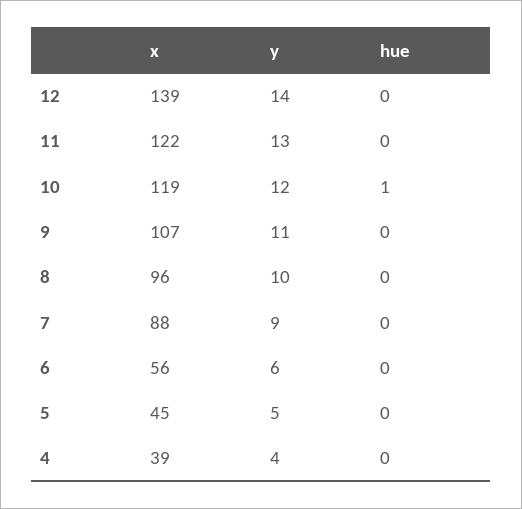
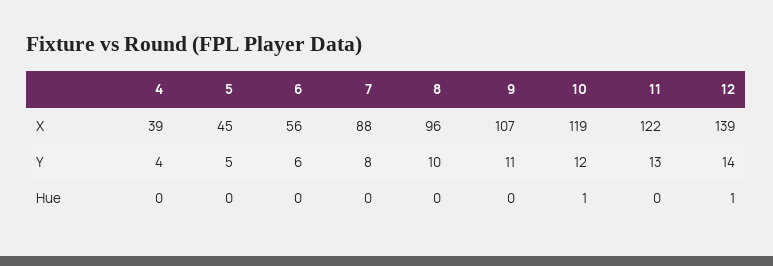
  {
    "x": {
      "12": 139,
      "11": 122,
      "10": 119,
      "9": 107,
      "8": 96,
      "7": 88,
      "6": 56,
      "5": 45,
      "4": 39
    },
    "y": {
      "12": 14,
      "11": 13,
      "10": 12,
      "9": 11,
      "8": 10,
-     "7": 9,
+     "7": 8,
      "6": 6,
      "5": 5,
      "4": 4
    },
    "hue": {
-     "12": 0,
+     "12": 1,
      "11": 0,
      "10": 1,
      "9": 0,
      "8": 0,
      "7": 0,
      "6": 0,
      "5": 0,
      "4": 0
    }
  }

